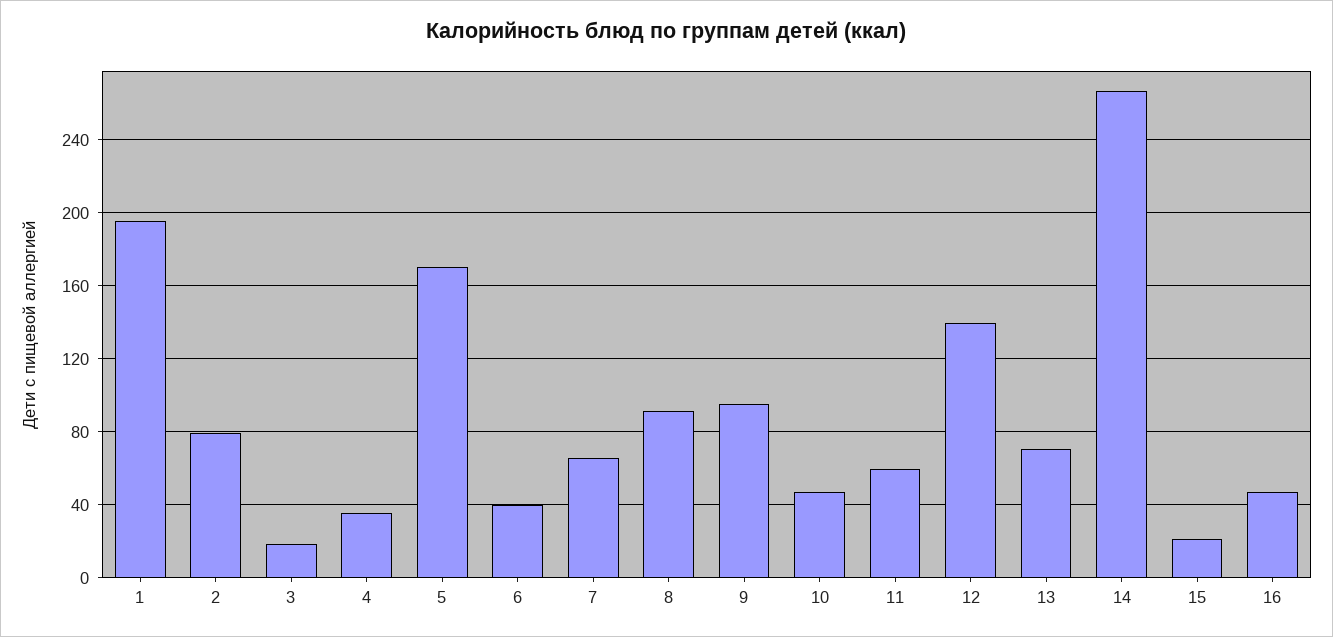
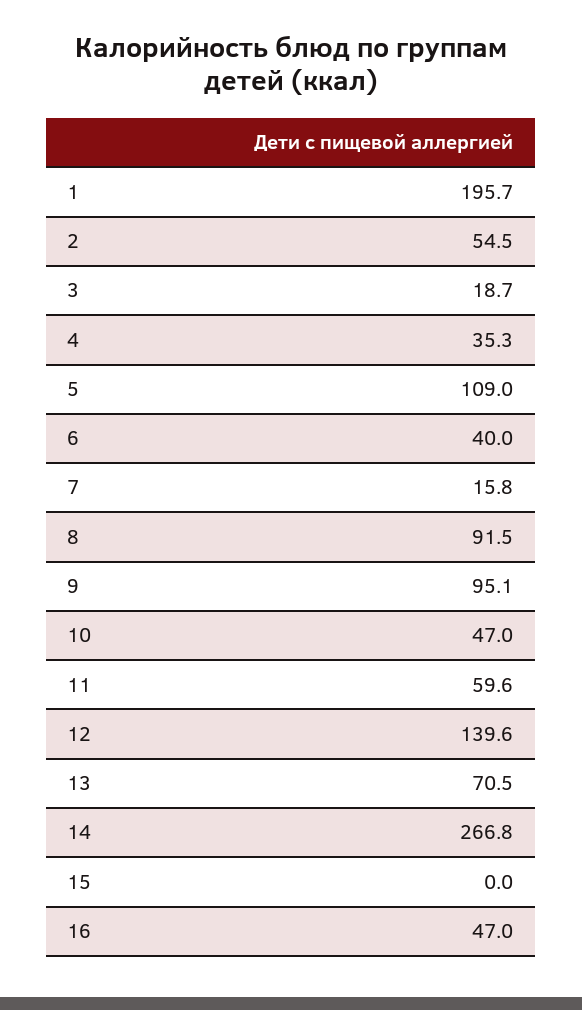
  {
    "1": 195.7,
-   "2": 80,
+   "2": 54.5,
    "3": 18.7,
    "4": 35.3,
-   "5": 170,
+   "5": 109,
    "6": 40,
-   "7": 65,
+   "7": 15.8,
    "8": 91.5,
    "9": 95.1,
    "10": 47,
    "11": 59.6,
    "12": 139.6,
    "13": 70.5,
    "14": 266.8,
-   "15": 20,
+   "15": 0,
    "16": 47
  }

